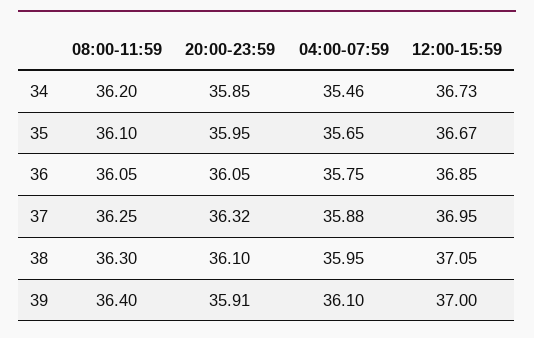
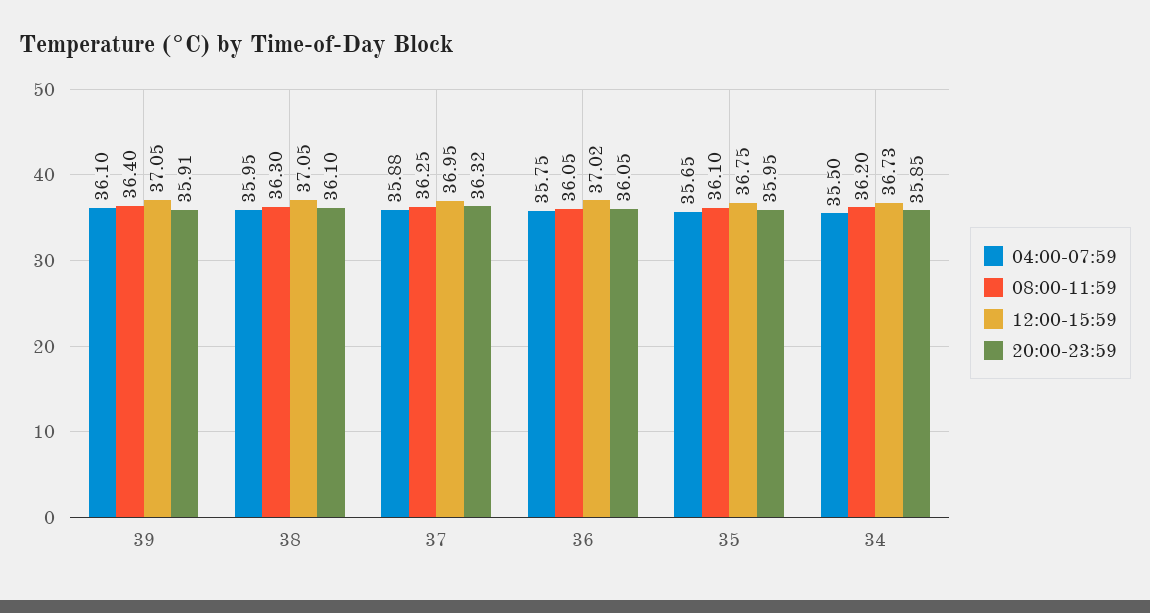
  {
    "08:00-11:59": {
      "34": 36.2,
      "35": 36.1,
      "36": 36.05,
      "37": 36.25,
      "38": 36.3,
      "39": 36.4
    },
    "20:00-23:59": {
      "34": 35.85,
      "35": 35.95,
      "36": 36.05,
      "37": 36.32,
      "38": 36.1,
      "39": 35.91
    },
    "04:00-07:59": {
-     "34": 35.46,
+     "34": 35.5,
      "35": 35.65,
      "36": 35.75,
      "37": 35.88,
      "38": 35.95,
      "39": 36.1
    },
    "12:00-15:59": {
      "34": 36.73,
-     "35": 36.67,
+     "35": 36.75,
-     "36": 36.85,
+     "36": 37.02,
      "37": 36.95,
      "38": 37.05,
-     "39": 37
+     "39": 37.05
    }
  }

